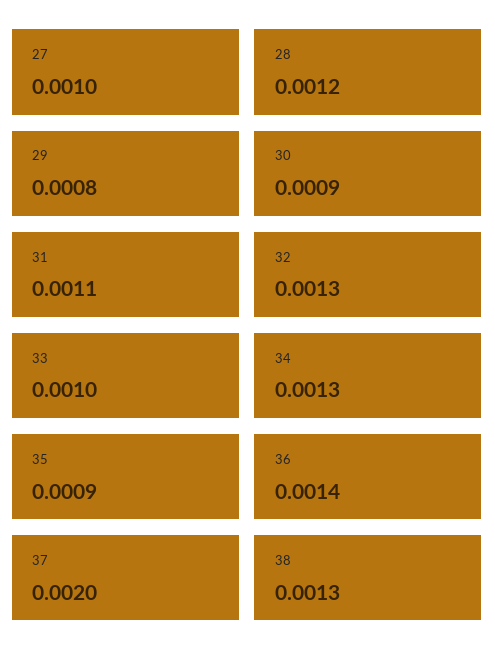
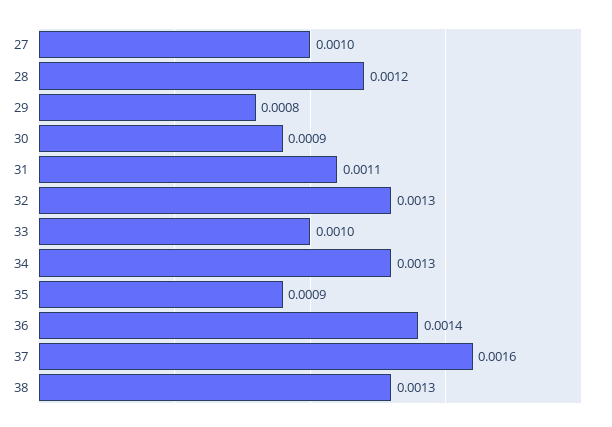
  {
    "27": 0.001,
    "28": 0.0012,
    "29": 0.0008,
    "30": 0.0009,
    "31": 0.0011,
    "32": 0.0013,
    "33": 0.001,
    "34": 0.0013,
    "35": 0.0009,
    "36": 0.0014,
-   "37": 0.002,
+   "37": 0.0016,
    "38": 0.0013
  }

